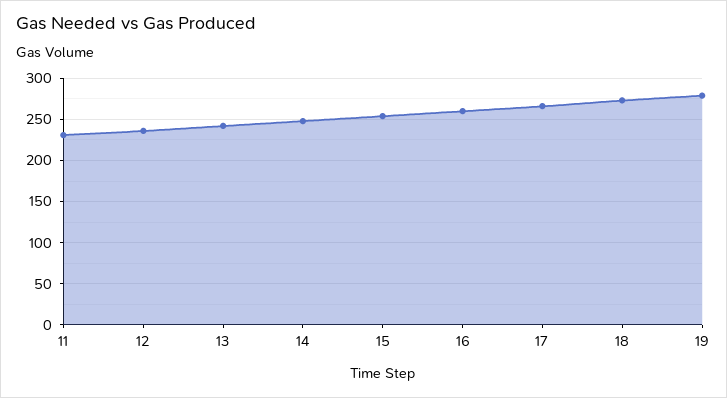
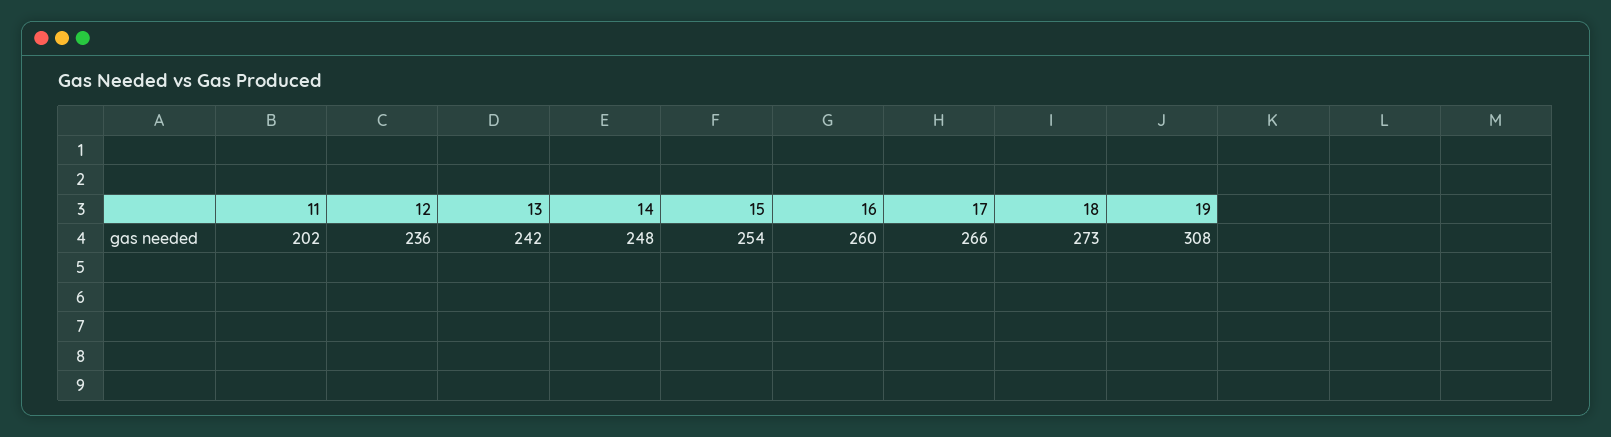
  {
-   "11": 230,
+   "11": 202,
    "12": 236,
    "13": 242,
    "14": 248,
    "15": 254,
    "16": 260,
    "17": 266,
    "18": 273,
-   "19": 280
+   "19": 308
  }

